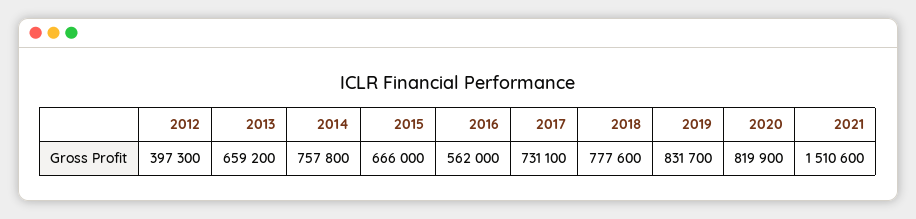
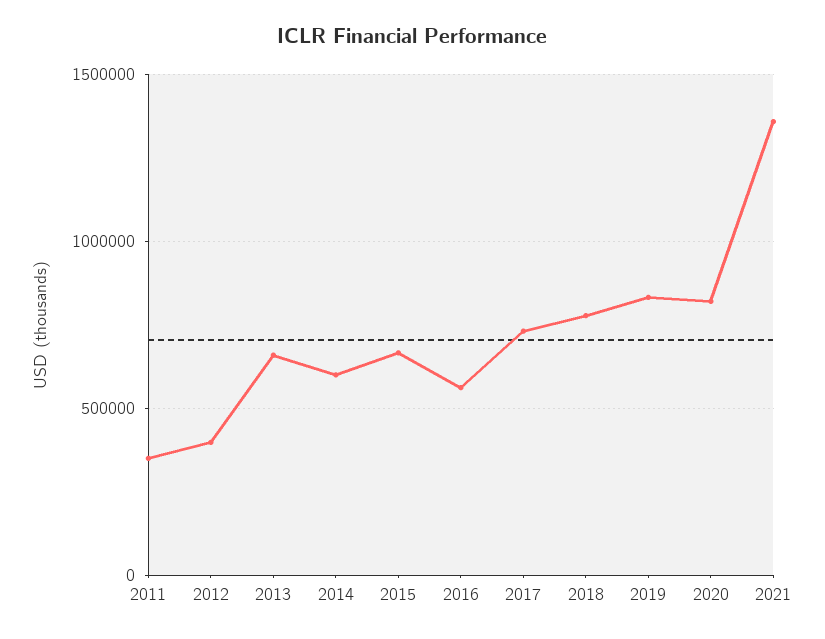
  {
    "2012": 397300,
    "2013": 659200,
-   "2014": 757800,
+   "2014": 600000,
    "2015": 666000,
    "2016": 562000,
    "2017": 731100,
    "2018": 777600,
    "2019": 831700,
    "2020": 819900,
-   "2021": 1510600
+   "2021": 1350000,
+   "2011": 350000
  }

